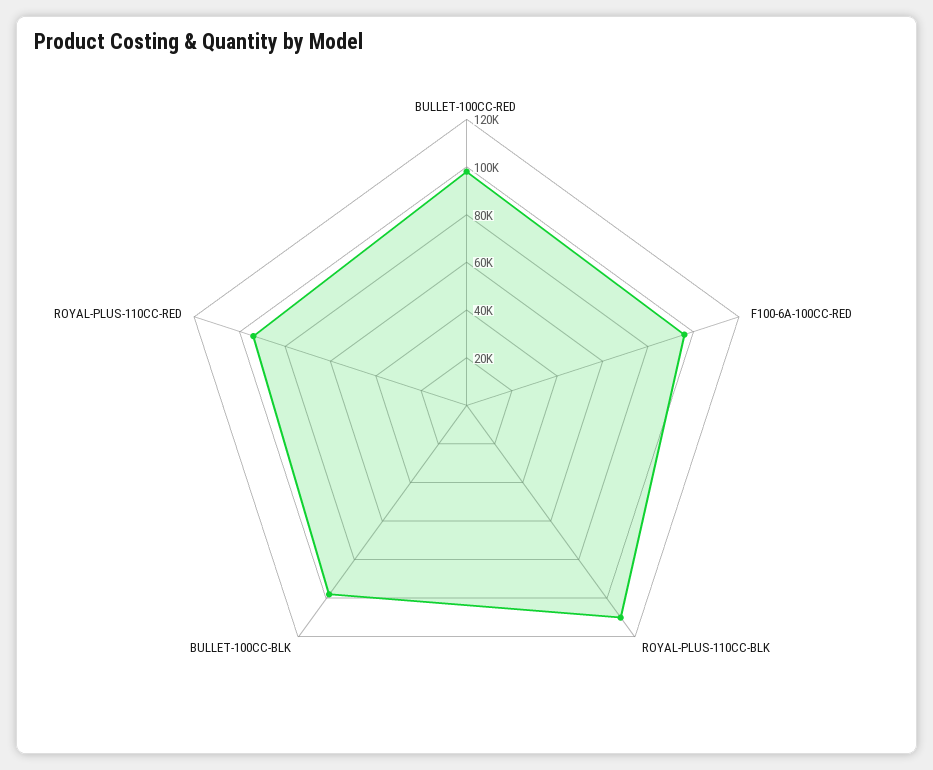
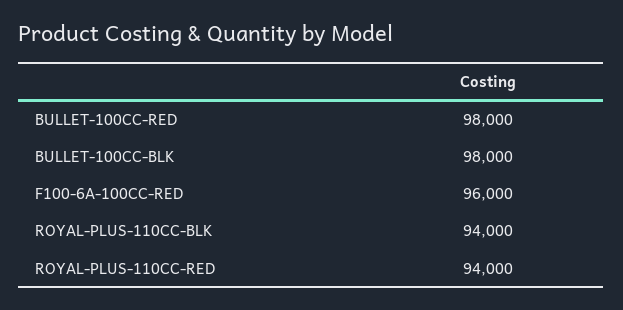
  {
    "BULLET-100CC-RED": 98000,
    "F100-6A-100CC-RED": 96000,
-   "ROYAL-PLUS-110CC-BLK": 110000,
+   "ROYAL-PLUS-110CC-BLK": 94000,
    "BULLET-100CC-BLK": 98000,
    "ROYAL-PLUS-110CC-RED": 94000
  }

